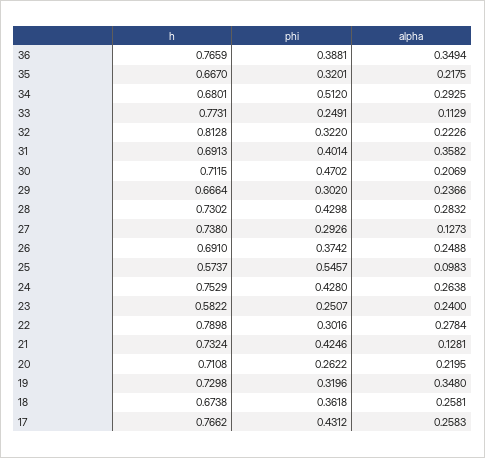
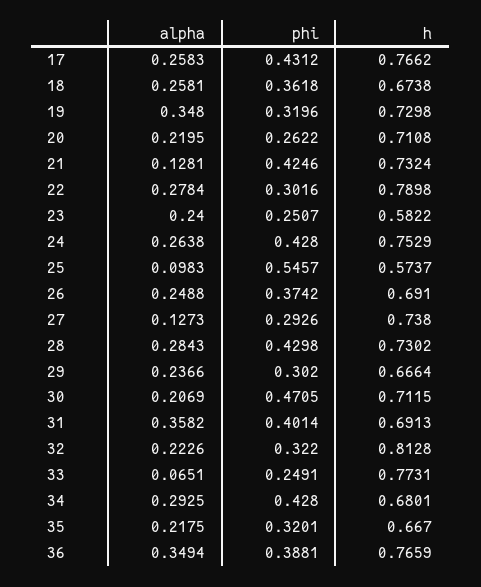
  {
    "h": {
      "36": 0.7659,
      "35": 0.667,
      "34": 0.6801,
      "33": 0.7731,
      "32": 0.8128,
      "31": 0.6913,
      "30": 0.7115,
      "29": 0.6664,
      "28": 0.7302,
      "27": 0.738,
      "26": 0.691,
      "25": 0.5737,
      "24": 0.7529,
      "23": 0.5822,
      "22": 0.7898,
      "21": 0.7324,
      "20": 0.7108,
      "19": 0.7298,
      "18": 0.6738,
      "17": 0.7662
    },
    "phi": {
      "36": 0.3881,
      "35": 0.3201,
-     "34": 0.512,
+     "34": 0.428,
      "33": 0.2491,
      "32": 0.322,
      "31": 0.4014,
-     "30": 0.4702,
+     "30": 0.4705,
      "29": 0.302,
      "28": 0.4298,
      "27": 0.2926,
      "26": 0.3742,
      "25": 0.5457,
      "24": 0.428,
      "23": 0.2507,
      "22": 0.3016,
      "21": 0.4246,
      "20": 0.2622,
      "19": 0.3196,
      "18": 0.3618,
      "17": 0.4312
    },
    "alpha": {
      "36": 0.3494,
      "35": 0.2175,
      "34": 0.2925,
-     "33": 0.1129,
+     "33": 0.0651,
      "32": 0.2226,
      "31": 0.3582,
      "30": 0.2069,
      "29": 0.2366,
-     "28": 0.2832,
+     "28": 0.2843,
      "27": 0.1273,
      "26": 0.2488,
      "25": 0.0983,
      "24": 0.2638,
      "23": 0.24,
      "22": 0.2784,
      "21": 0.1281,
      "20": 0.2195,
      "19": 0.348,
      "18": 0.2581,
      "17": 0.2583
    }
  }

